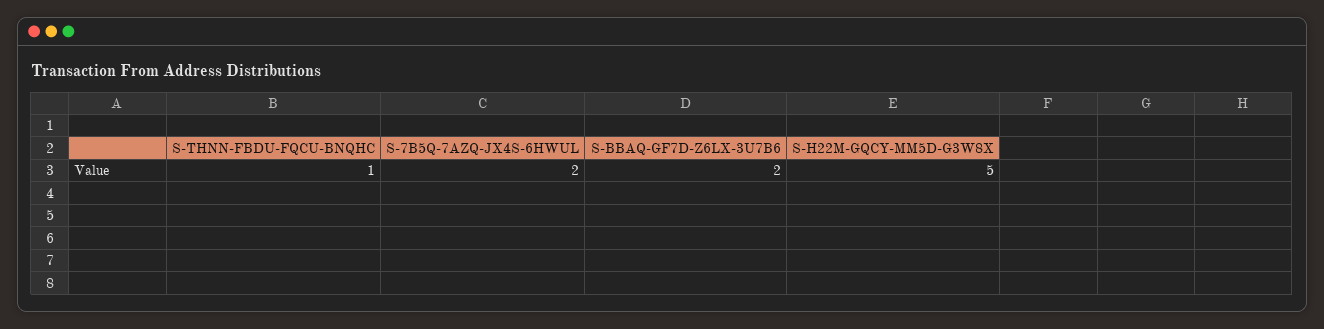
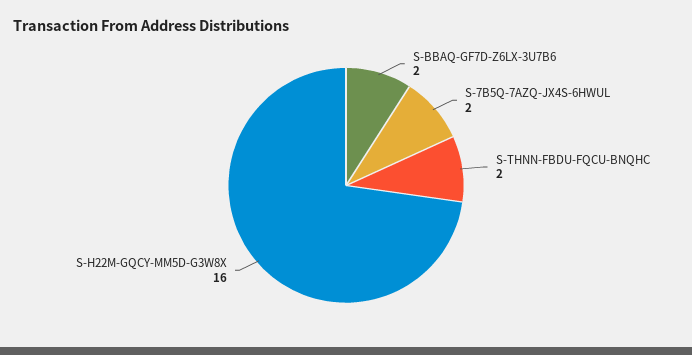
  {
-   "S-THNN-FBDU-FQCU-BNQHC": 1,
+   "S-THNN-FBDU-FQCU-BNQHC": 2,
    "S-7B5Q-7AZQ-JX4S-6HWUL": 2,
    "S-BBAQ-GF7D-Z6LX-3U7B6": 2,
-   "S-H22M-GQCY-MM5D-G3W8X": 5
+   "S-H22M-GQCY-MM5D-G3W8X": 16
  }

